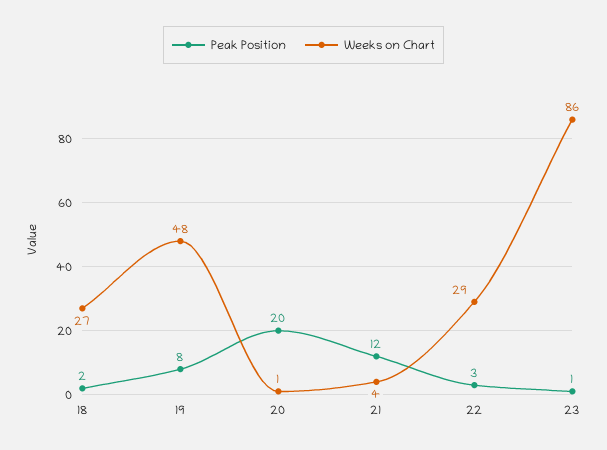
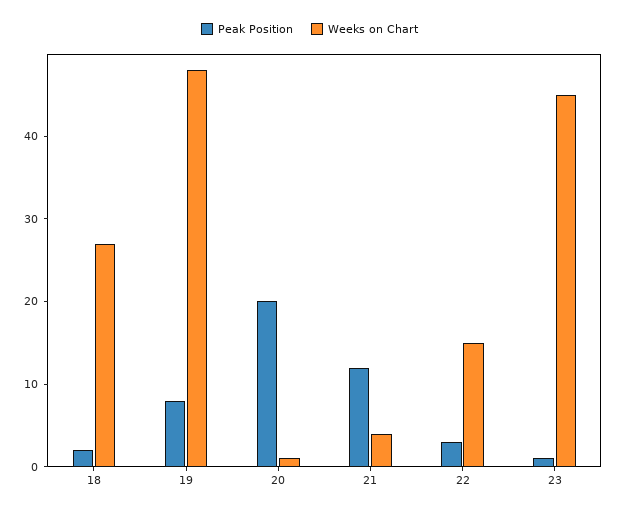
  {
    "Peak Position": {
      "18": 2,
      "19": 8,
      "20": 20,
      "21": 12,
      "22": 3,
      "23": 1
    },
    "Weeks on Chart": {
      "18": 27,
      "19": 48,
      "20": 1,
      "21": 4,
-     "22": 29,
+     "22": 15,
-     "23": 86
+     "23": 45
    }
  }

